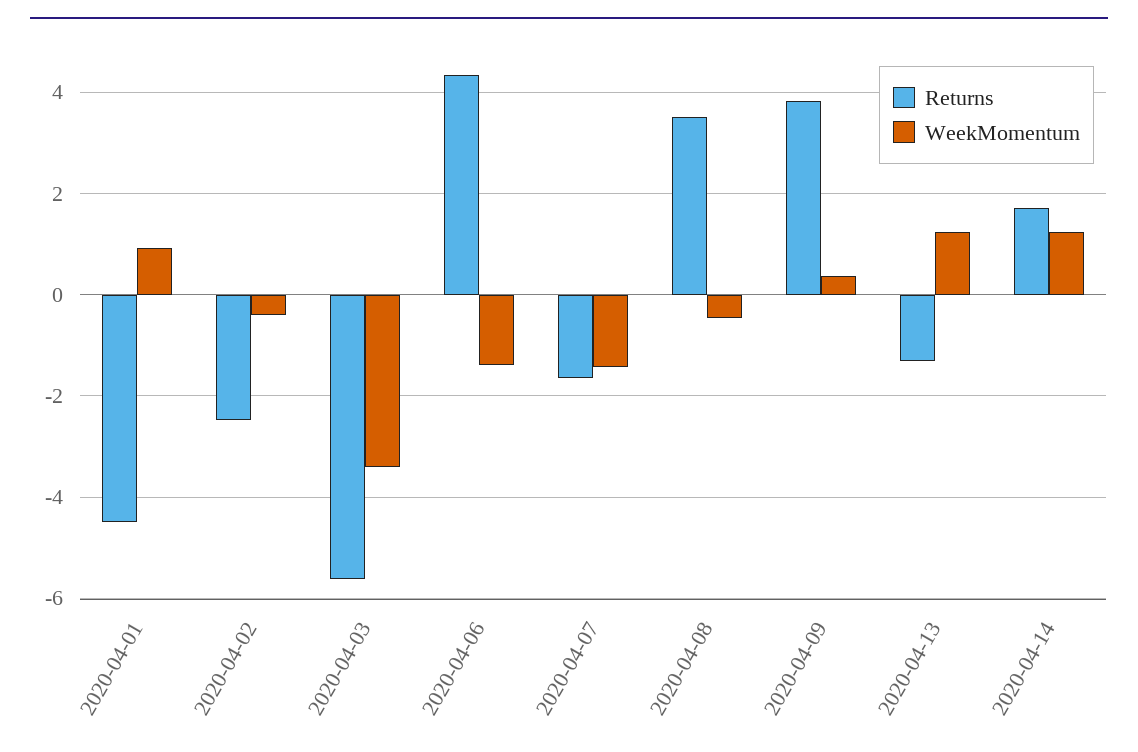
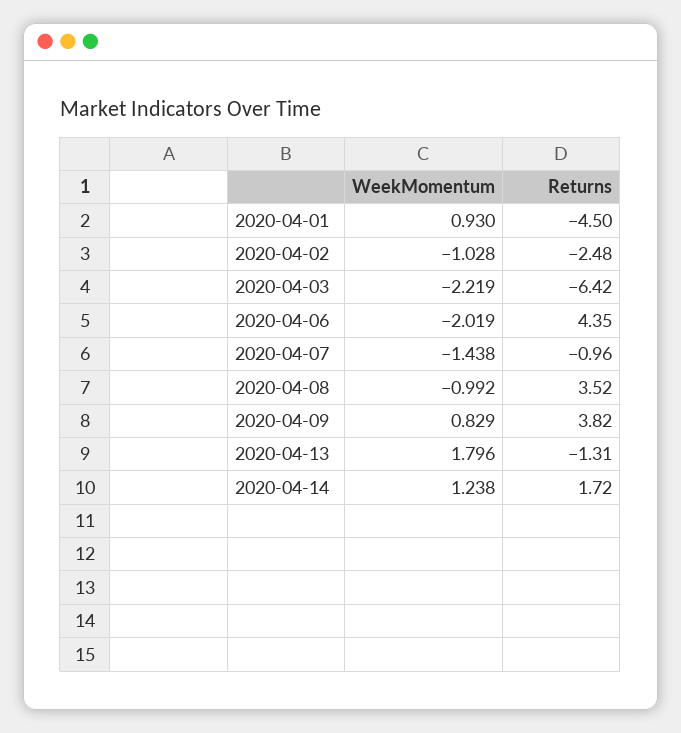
  {
    "Returns": {
      "2020-04-01": -4.5,
      "2020-04-02": -2.48,
-     "2020-04-03": -5.6,
+     "2020-04-03": -6.42,
      "2020-04-06": 4.35,
-     "2020-04-07": -1.6,
+     "2020-04-07": -0.96,
      "2020-04-08": 3.52,
      "2020-04-09": 3.82,
      "2020-04-13": -1.31,
      "2020-04-14": 1.72
    },
    "WeekMomentum": {
      "2020-04-01": 0.93,
-     "2020-04-02": -0.4,
+     "2020-04-02": -1.028,
-     "2020-04-03": -3.4,
+     "2020-04-03": -2.219,
-     "2020-04-06": -1.4,
+     "2020-04-06": -2.019,
      "2020-04-07": -1.438,
-     "2020-04-08": -0.4,
+     "2020-04-08": -0.992,
-     "2020-04-09": 0.4,
+     "2020-04-09": 0.829,
-     "2020-04-13": 1.2,
+     "2020-04-13": 1.796,
      "2020-04-14": 1.238
    }
  }

